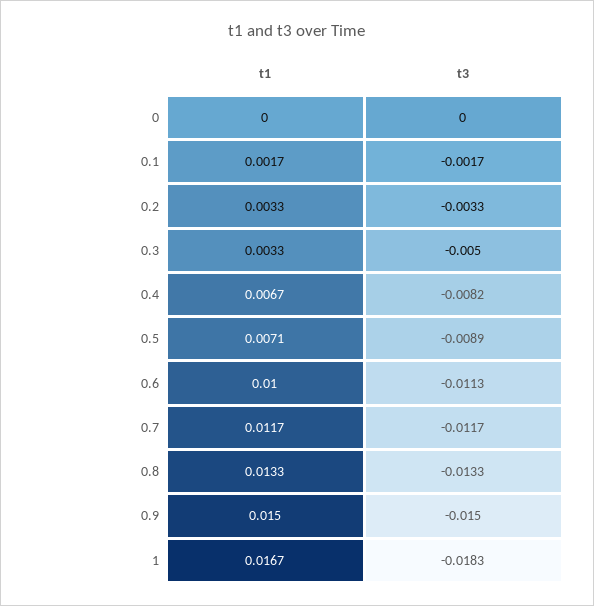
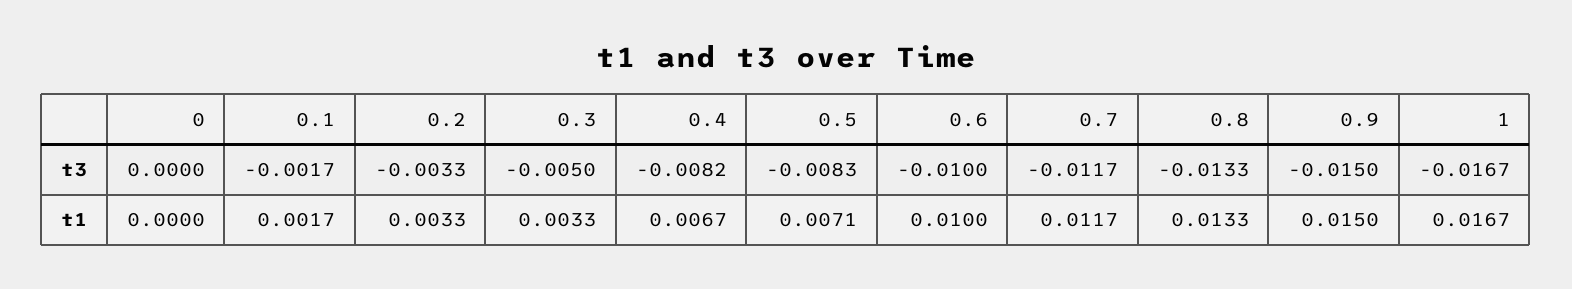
  {
    "t1": {
      "0": 0,
      "0.1": 0.0017,
      "0.2": 0.0033,
      "0.3": 0.0033,
      "0.4": 0.0067,
      "0.5": 0.0071,
      "0.6": 0.01,
      "0.7": 0.0117,
      "0.8": 0.0133,
      "0.9": 0.015,
      "1": 0.0167
    },
    "t3": {
      "0": 0,
      "0.1": -0.0017,
      "0.2": -0.0033,
      "0.3": -0.005,
      "0.4": -0.0082,
-     "0.5": -0.0089,
+     "0.5": -0.0083,
-     "0.6": -0.0113,
+     "0.6": -0.01,
      "0.7": -0.0117,
      "0.8": -0.0133,
      "0.9": -0.015,
-     "1": -0.0183
+     "1": -0.0167
    }
  }

